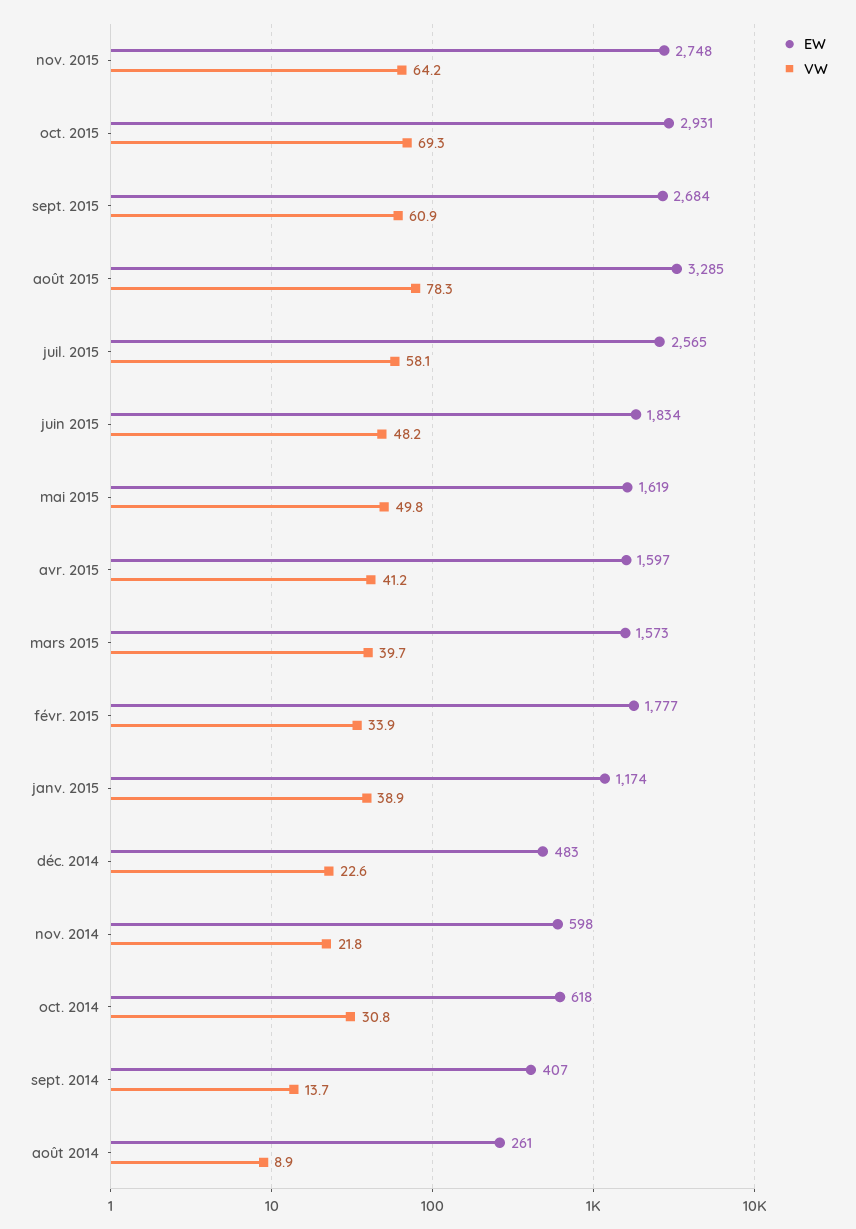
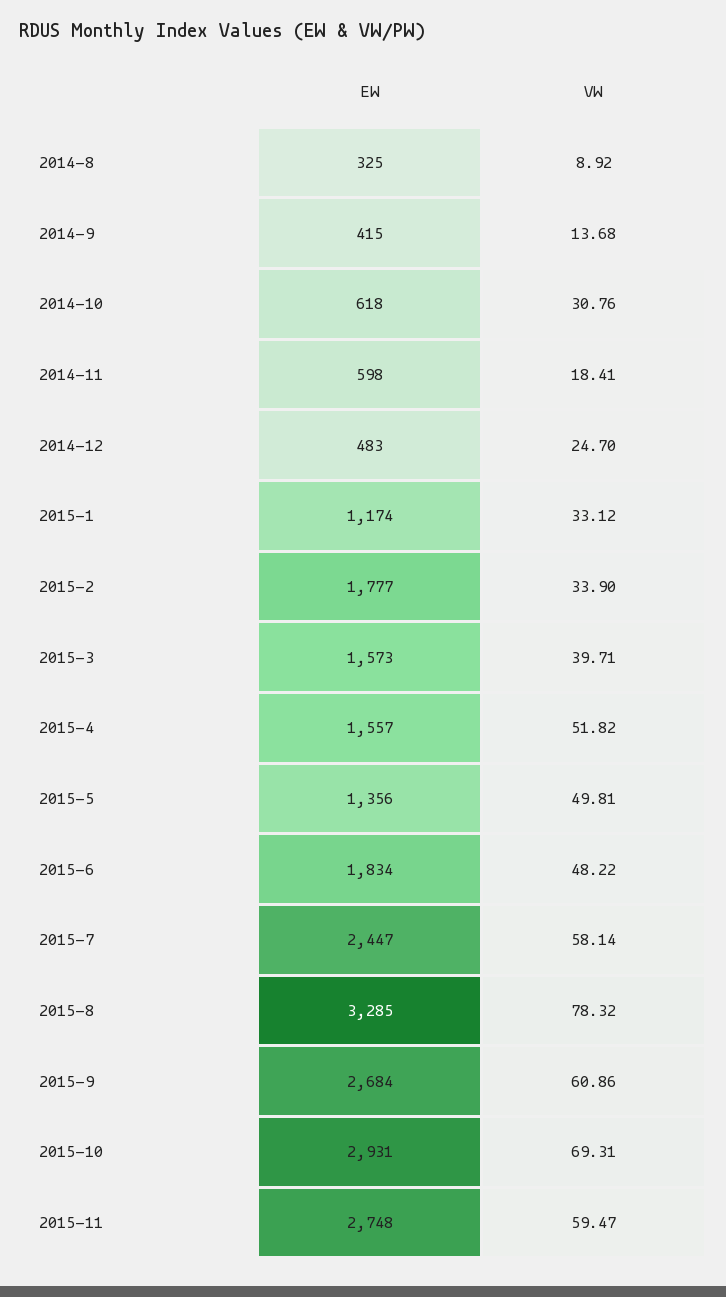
  {
    "EW": {
      "nov. 2015": 2748,
      "oct. 2015": 2931,
      "sept. 2015": 2684,
      "août 2015": 3285,
-     "juil. 2015": 2565,
+     "juil. 2015": 2447,
      "juin 2015": 1834,
-     "mai 2015": 1619,
+     "mai 2015": 1356,
-     "avr. 2015": 1597,
+     "avr. 2015": 1557,
      "mars 2015": 1573,
      "févr. 2015": 1777,
      "janv. 2015": 1174,
      "déc. 2014": 483,
      "nov. 2014": 598,
      "oct. 2014": 618,
-     "sept. 2014": 407,
+     "sept. 2014": 415,
-     "août 2014": 261
+     "août 2014": 325
    },
    "VW": {
-     "nov. 2015": 64.2,
+     "nov. 2015": 59.47,
      "oct. 2015": 69.31,
      "sept. 2015": 60.86,
      "août 2015": 78.32,
      "juil. 2015": 58.14,
      "juin 2015": 48.22,
      "mai 2015": 49.81,
-     "avr. 2015": 41.2,
+     "avr. 2015": 51.82,
      "mars 2015": 39.71,
      "févr. 2015": 33.9,
-     "janv. 2015": 38.9,
+     "janv. 2015": 33.12,
-     "déc. 2014": 22.6,
+     "déc. 2014": 24.7,
-     "nov. 2014": 21.8,
+     "nov. 2014": 18.41,
      "oct. 2014": 30.76,
      "sept. 2014": 13.68,
      "août 2014": 8.92
    }
  }

